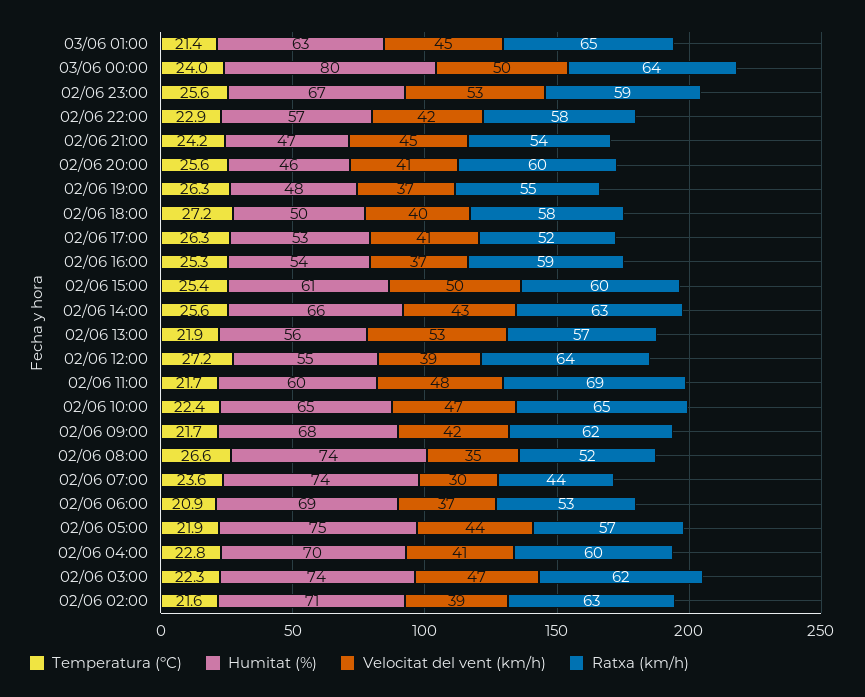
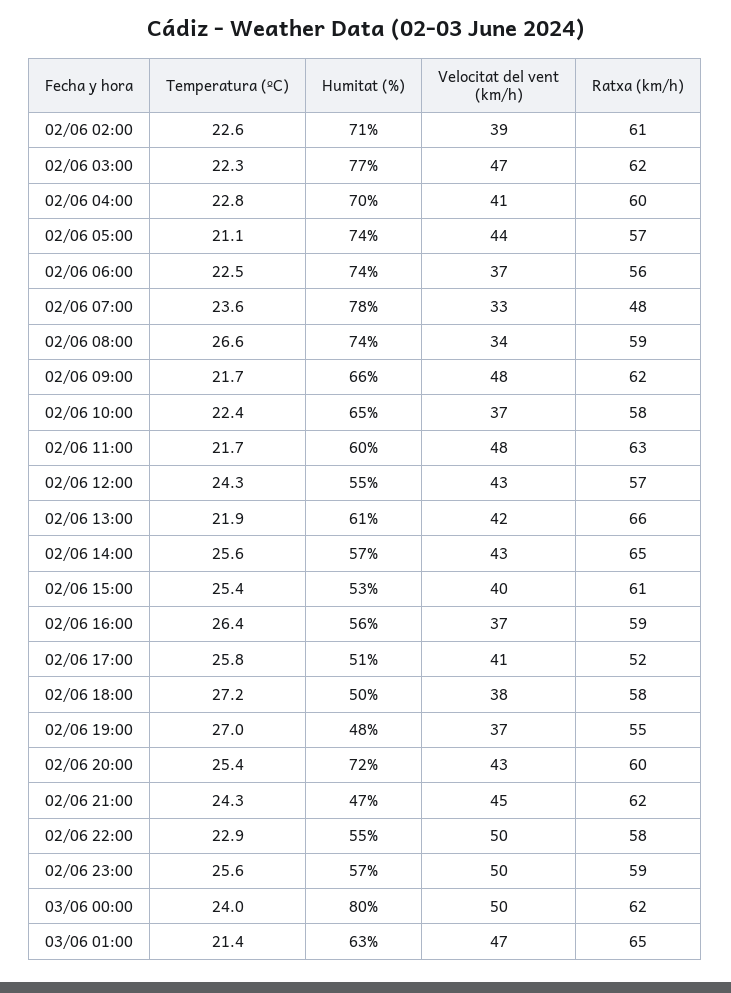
  {
    "Temperatura (ºC)": {
      "03/06 01:00": 21.4,
      "03/06 00:00": 24,
      "02/06 23:00": 25.6,
      "02/06 22:00": 22.9,
-     "02/06 21:00": 24.2,
+     "02/06 21:00": 24.3,
-     "02/06 20:00": 25.6,
+     "02/06 20:00": 25.4,
-     "02/06 19:00": 26.3,
+     "02/06 19:00": 27,
      "02/06 18:00": 27.2,
-     "02/06 17:00": 26.3,
+     "02/06 17:00": 25.8,
-     "02/06 16:00": 25.3,
+     "02/06 16:00": 26.4,
      "02/06 15:00": 25.4,
      "02/06 14:00": 25.6,
      "02/06 13:00": 21.9,
-     "02/06 12:00": 27.2,
+     "02/06 12:00": 24.3,
      "02/06 11:00": 21.7,
      "02/06 10:00": 22.4,
      "02/06 09:00": 21.7,
      "02/06 08:00": 26.6,
      "02/06 07:00": 23.6,
-     "02/06 06:00": 20.9,
+     "02/06 06:00": 22.5,
-     "02/06 05:00": 21.9,
+     "02/06 05:00": 21.1,
      "02/06 04:00": 22.8,
      "02/06 03:00": 22.3,
-     "02/06 02:00": 21.6
+     "02/06 02:00": 22.6
    },
    "Humitat (%)": {
      "03/06 01:00": 63,
      "03/06 00:00": 80,
-     "02/06 23:00": 67,
+     "02/06 23:00": 57,
-     "02/06 22:00": 57,
+     "02/06 22:00": 55,
      "02/06 21:00": 47,
-     "02/06 20:00": 46,
+     "02/06 20:00": 72,
      "02/06 19:00": 48,
      "02/06 18:00": 50,
-     "02/06 17:00": 53,
+     "02/06 17:00": 51,
-     "02/06 16:00": 54,
+     "02/06 16:00": 56,
-     "02/06 15:00": 61,
+     "02/06 15:00": 53,
-     "02/06 14:00": 66,
+     "02/06 14:00": 57,
-     "02/06 13:00": 56,
+     "02/06 13:00": 61,
      "02/06 12:00": 55,
      "02/06 11:00": 60,
      "02/06 10:00": 65,
-     "02/06 09:00": 68,
+     "02/06 09:00": 66,
      "02/06 08:00": 74,
-     "02/06 07:00": 74,
+     "02/06 07:00": 78,
-     "02/06 06:00": 69,
+     "02/06 06:00": 74,
-     "02/06 05:00": 75,
+     "02/06 05:00": 74,
      "02/06 04:00": 70,
-     "02/06 03:00": 74,
+     "02/06 03:00": 77,
      "02/06 02:00": 71
    },
    "Velocitat del vent (km/h)": {
-     "03/06 01:00": 45,
+     "03/06 01:00": 47,
      "03/06 00:00": 50,
-     "02/06 23:00": 53,
+     "02/06 23:00": 50,
-     "02/06 22:00": 42,
+     "02/06 22:00": 50,
      "02/06 21:00": 45,
-     "02/06 20:00": 41,
+     "02/06 20:00": 43,
      "02/06 19:00": 37,
-     "02/06 18:00": 40,
+     "02/06 18:00": 38,
      "02/06 17:00": 41,
      "02/06 16:00": 37,
-     "02/06 15:00": 50,
+     "02/06 15:00": 40,
      "02/06 14:00": 43,
-     "02/06 13:00": 53,
+     "02/06 13:00": 42,
-     "02/06 12:00": 39,
+     "02/06 12:00": 43,
      "02/06 11:00": 48,
-     "02/06 10:00": 47,
+     "02/06 10:00": 37,
-     "02/06 09:00": 42,
+     "02/06 09:00": 48,
-     "02/06 08:00": 35,
+     "02/06 08:00": 34,
-     "02/06 07:00": 30,
+     "02/06 07:00": 33,
      "02/06 06:00": 37,
      "02/06 05:00": 44,
      "02/06 04:00": 41,
      "02/06 03:00": 47,
      "02/06 02:00": 39
    },
    "Ratxa (km/h)": {
      "03/06 01:00": 65,
-     "03/06 00:00": 64,
+     "03/06 00:00": 62,
      "02/06 23:00": 59,
      "02/06 22:00": 58,
-     "02/06 21:00": 54,
+     "02/06 21:00": 62,
      "02/06 20:00": 60,
      "02/06 19:00": 55,
      "02/06 18:00": 58,
      "02/06 17:00": 52,
      "02/06 16:00": 59,
-     "02/06 15:00": 60,
+     "02/06 15:00": 61,
-     "02/06 14:00": 63,
+     "02/06 14:00": 65,
-     "02/06 13:00": 57,
+     "02/06 13:00": 66,
-     "02/06 12:00": 64,
+     "02/06 12:00": 57,
-     "02/06 11:00": 69,
+     "02/06 11:00": 63,
-     "02/06 10:00": 65,
+     "02/06 10:00": 58,
      "02/06 09:00": 62,
-     "02/06 08:00": 52,
+     "02/06 08:00": 59,
-     "02/06 07:00": 44,
+     "02/06 07:00": 48,
-     "02/06 06:00": 53,
+     "02/06 06:00": 56,
      "02/06 05:00": 57,
      "02/06 04:00": 60,
      "02/06 03:00": 62,
-     "02/06 02:00": 63
+     "02/06 02:00": 61
    }
  }

